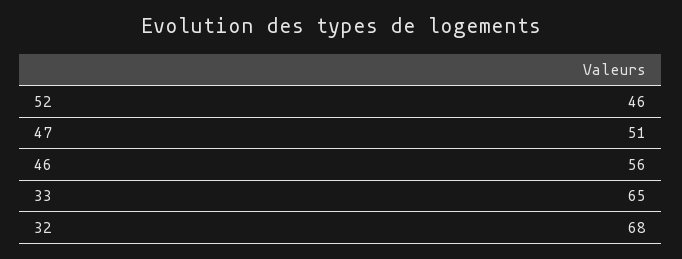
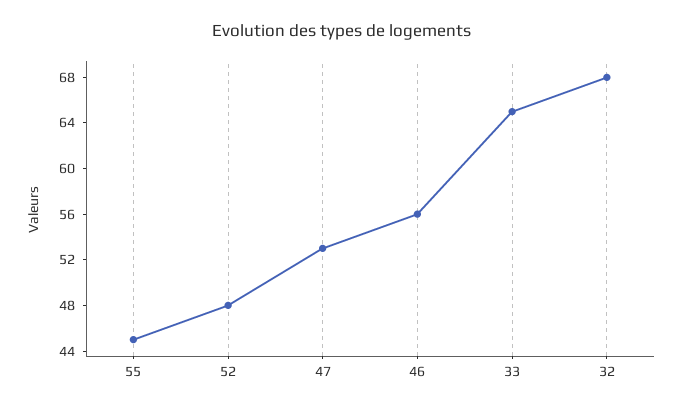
  {
-   "52": 46,
+   "52": 48,
-   "47": 51,
+   "47": 53,
    "46": 56,
    "33": 65,
-   "32": 68
+   "32": 68,
+   "55": 45
  }

